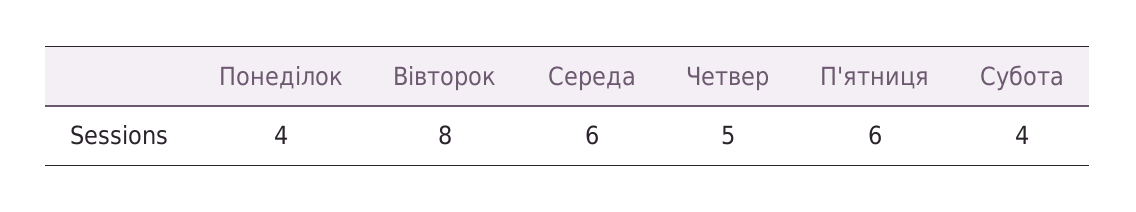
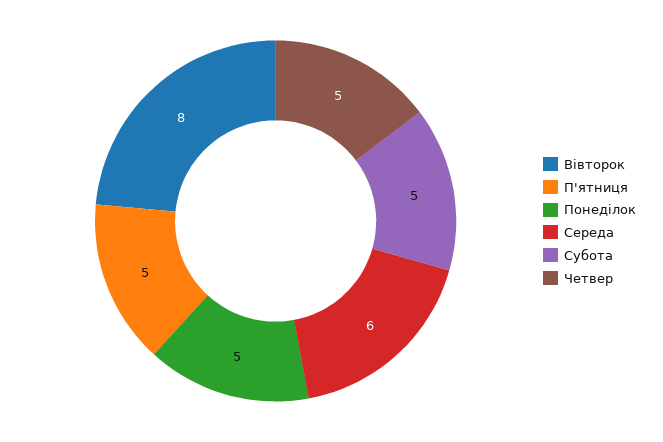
  {
-   "Понеділок": 4,
+   "Понеділок": 5,
    "Вівторок": 8,
    "Середа": 6,
    "Четвер": 5,
-   "П'ятниця": 6,
+   "П'ятниця": 5,
-   "Субота": 4
+   "Субота": 5
  }

